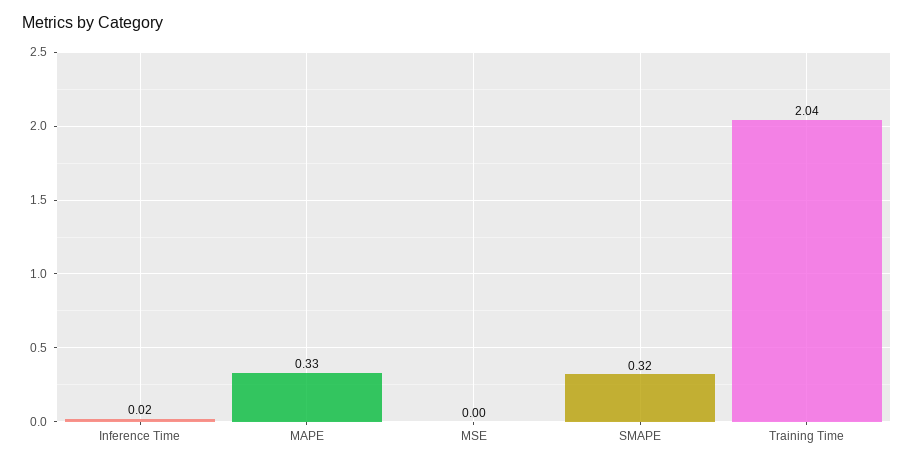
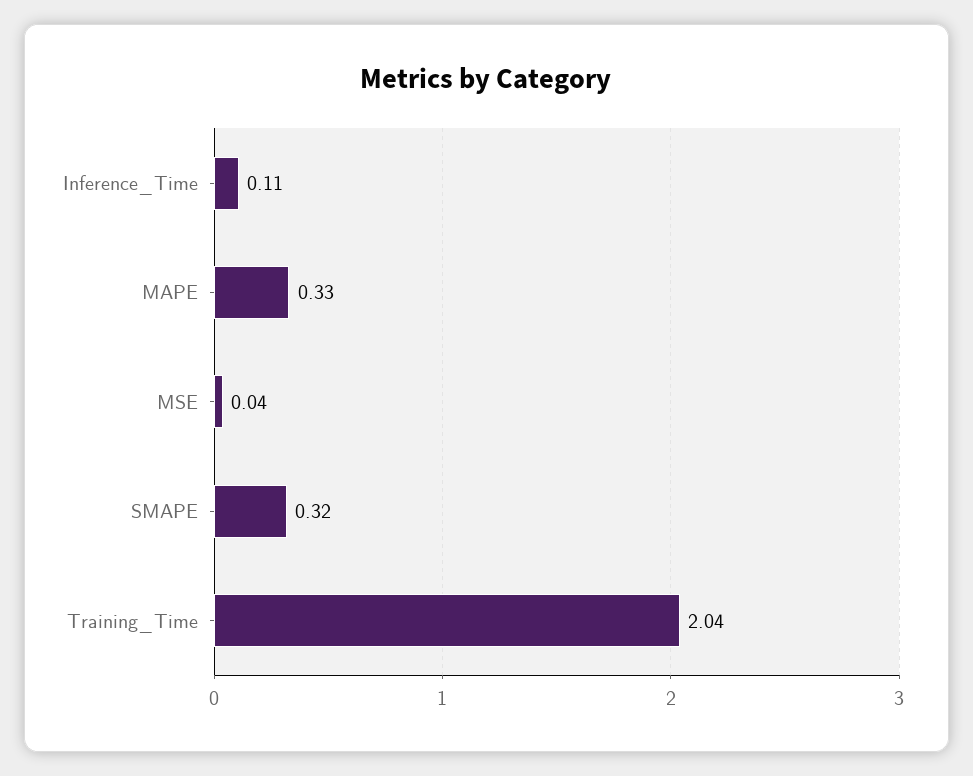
  {
-   "Inference Time": 0.02,
+   "Inference Time": 0.11,
    "MAPE": 0.33,
-   "MSE": 0,
+   "MSE": 0.04,
    "SMAPE": 0.32,
    "Training Time": 2.04
  }

